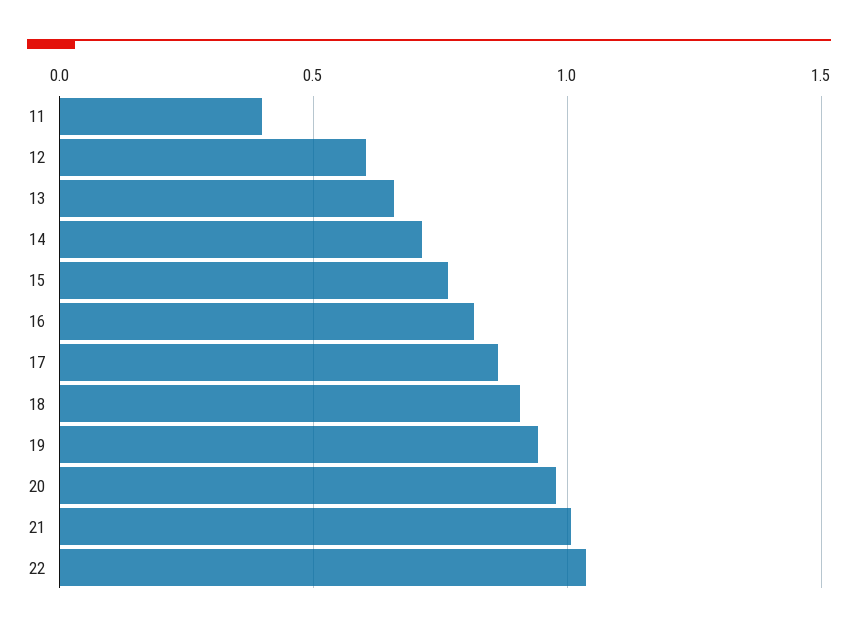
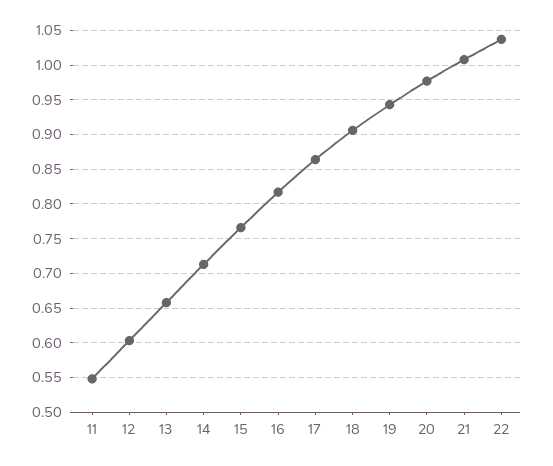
  {
-   "11": 0.4,
+   "11": 0.55,
    "12": 0.6,
    "13": 0.66,
    "14": 0.71,
    "15": 0.77,
    "16": 0.82,
    "17": 0.86,
    "18": 0.91,
    "19": 0.94,
    "20": 0.98,
    "21": 1.01,
    "22": 1.04
  }

